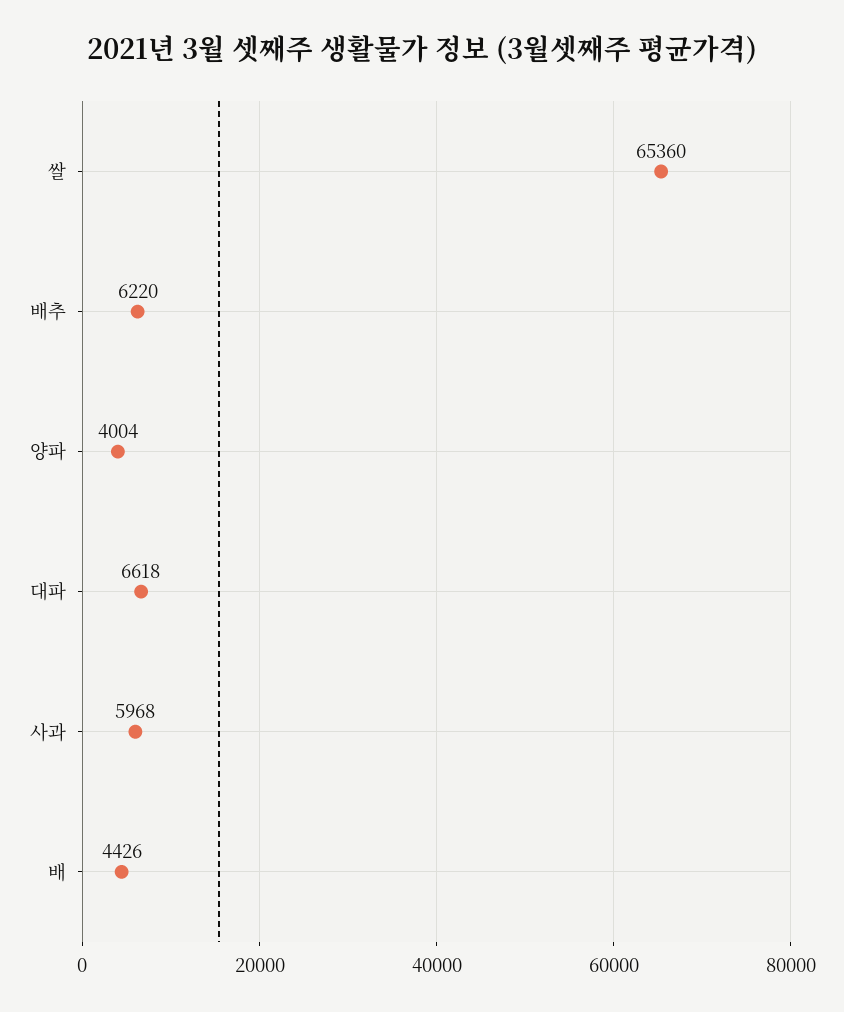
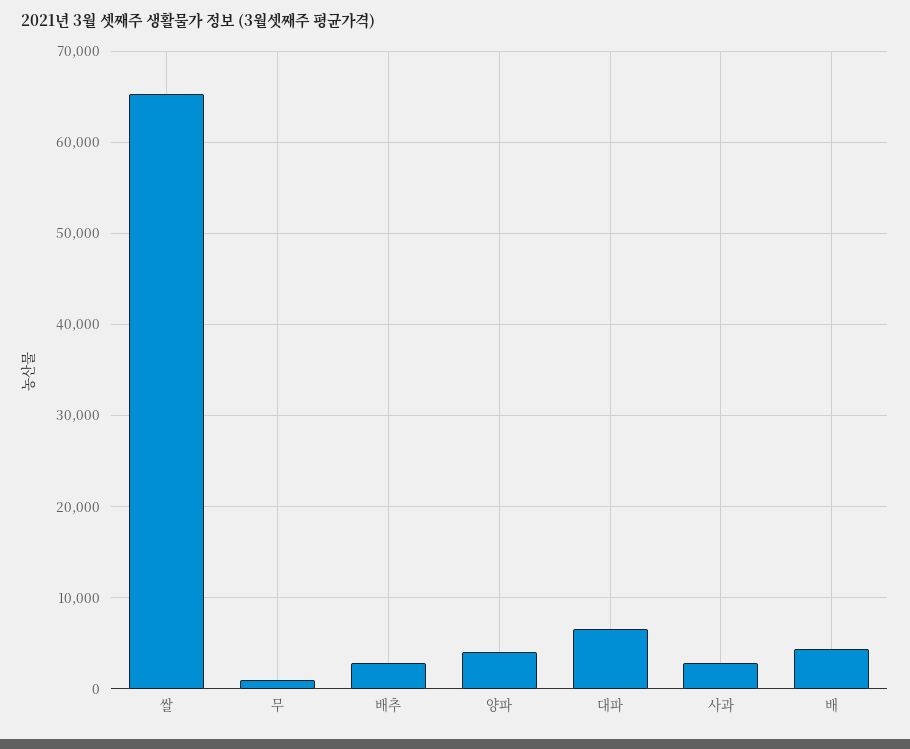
  {
    "쌀": 65360,
-   "배추": 6220,
+   "배추": 3000,
    "양파": 4004,
    "대파": 6618,
-   "사과": 5968,
+   "사과": 3000,
-   "배": 4426
+   "배": 4426,
+   "무": 1000
  }

